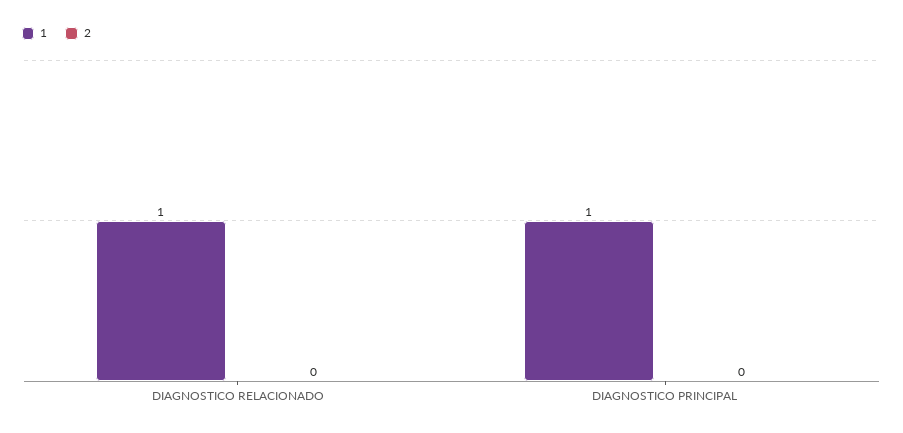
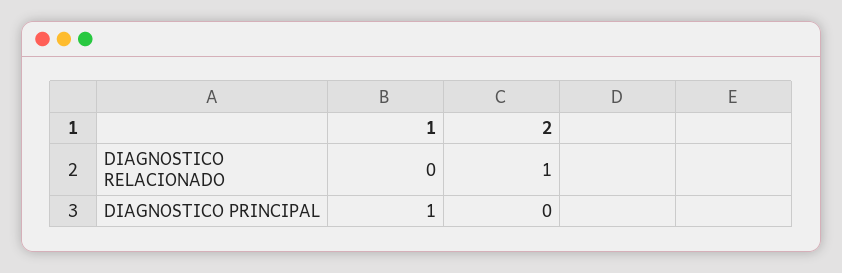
  {
    "1": {
-     "DIAGNOSTICO RELACIONADO": 1,
+     "DIAGNOSTICO RELACIONADO": 0,
      "DIAGNOSTICO PRINCIPAL": 1
    },
    "2": {
-     "DIAGNOSTICO RELACIONADO": 0,
+     "DIAGNOSTICO RELACIONADO": 1,
      "DIAGNOSTICO PRINCIPAL": 0
    }
  }

